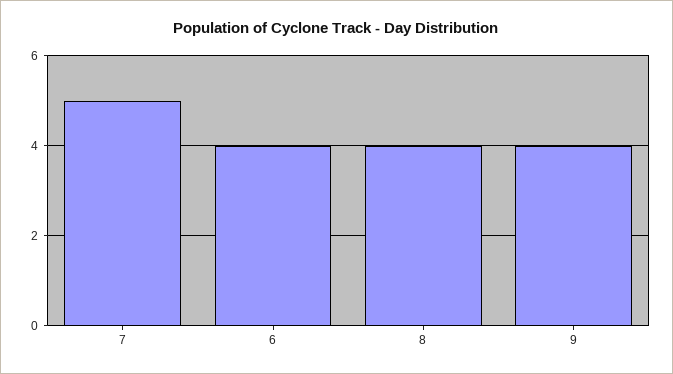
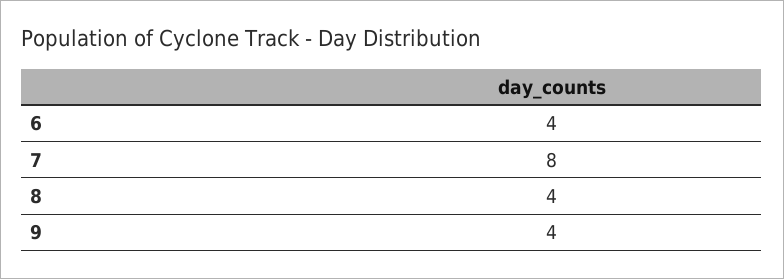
  {
-   "7": 5,
+   "7": 8,
    "6": 4,
    "8": 4,
    "9": 4
  }

